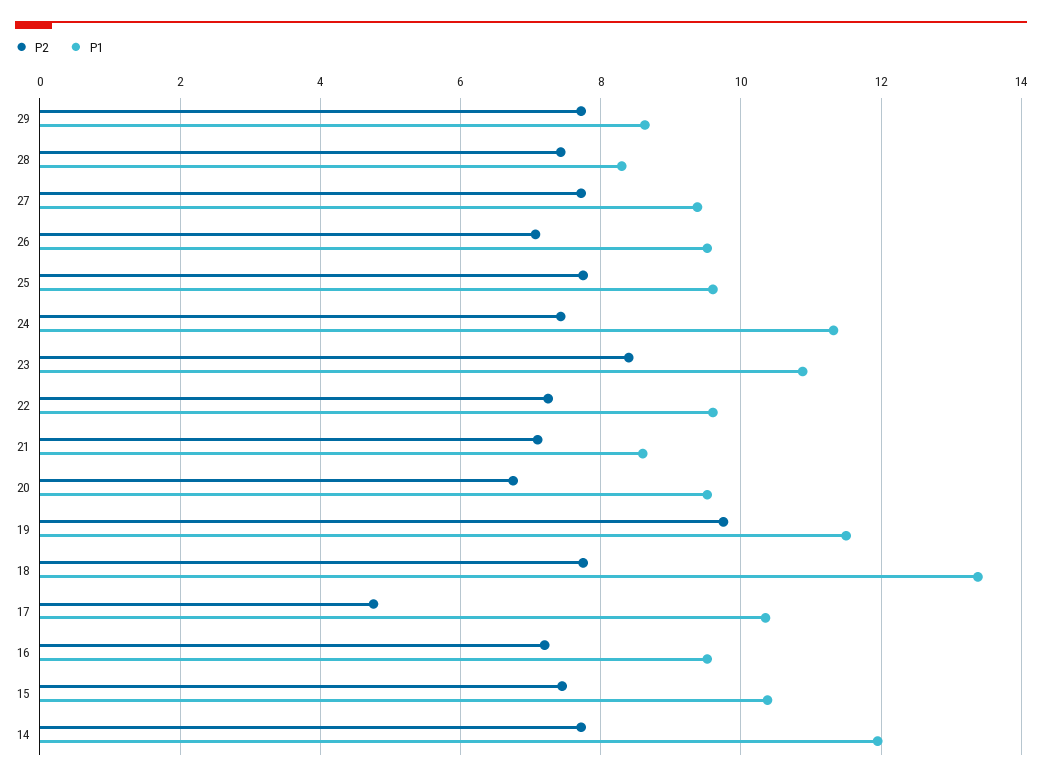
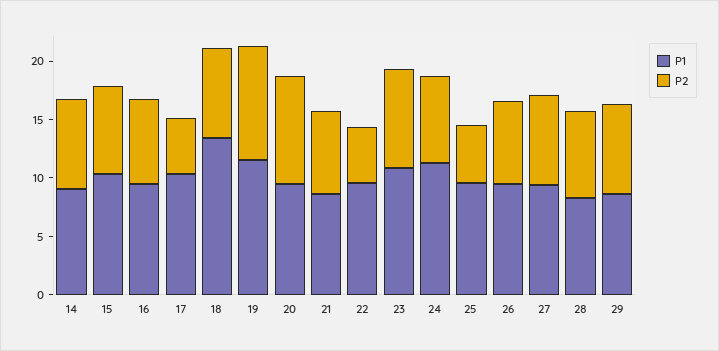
  {
    "P2": {
      "29": 7.8,
      "28": 7.4,
      "27": 7.8,
      "26": 7,
-     "25": 7.8,
+     "25": 5,
      "24": 7.4,
      "23": 8.4,
-     "22": 7.2,
+     "22": 5,
      "21": 7.2,
-     "20": 6.8,
+     "20": 9,
      "19": 9.8,
      "18": 7.8,
      "17": 4.8,
      "16": 7.2,
      "15": 7.4,
      "14": 7.8
    },
    "P1": {
      "29": 8.6,
      "28": 8.4,
      "27": 9.4,
      "26": 9.6,
      "25": 9.6,
      "24": 11.4,
      "23": 10.8,
      "22": 9.6,
      "21": 8.6,
      "20": 9.6,
      "19": 11.6,
      "18": 13.4,
      "17": 10.4,
      "16": 9.6,
      "15": 10.4,
-     "14": 12
+     "14": 9
    }
  }

